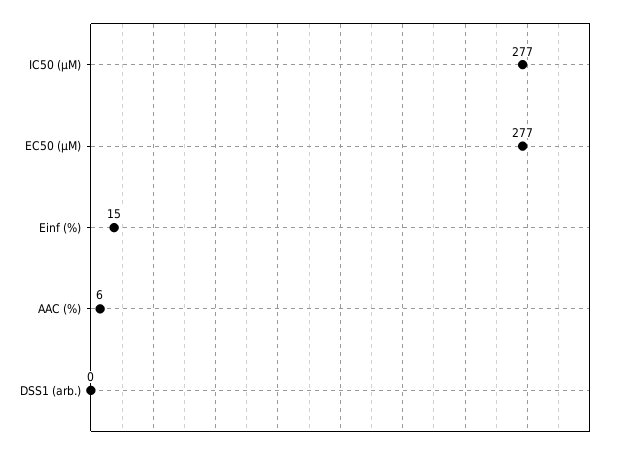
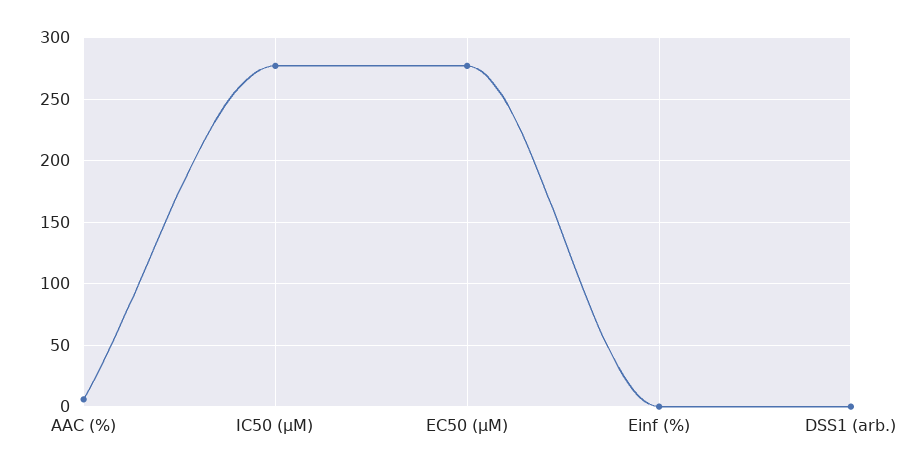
  {
    "IC50 (µM)": 277,
    "EC50 (µM)": 277,
-   "Einf (%)": 15,
+   "Einf (%)": 0,
    "AAC (%)": 6,
    "DSS1 (arb.)": 0
  }

